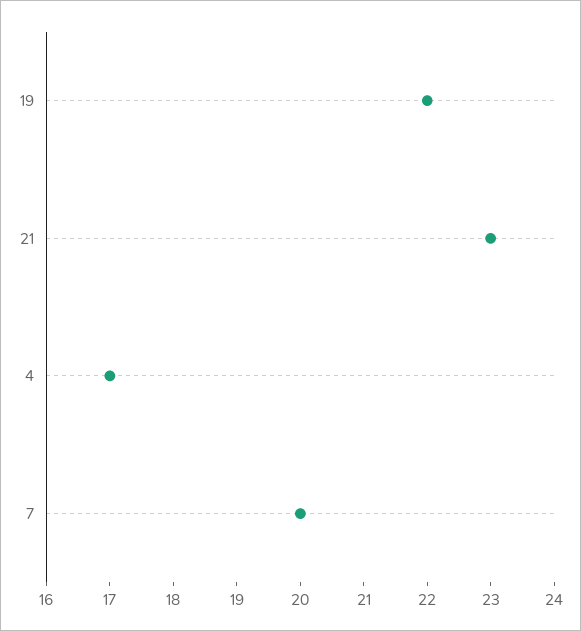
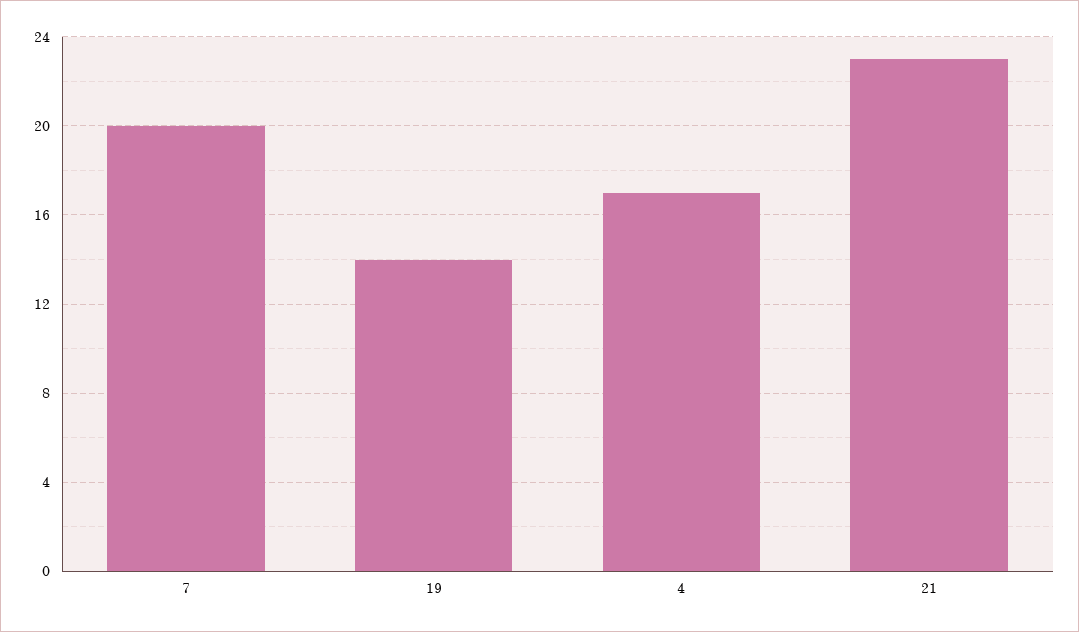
  {
-   "19": 22,
+   "19": 14,
    "21": 23,
    "4": 17,
    "7": 20
  }

